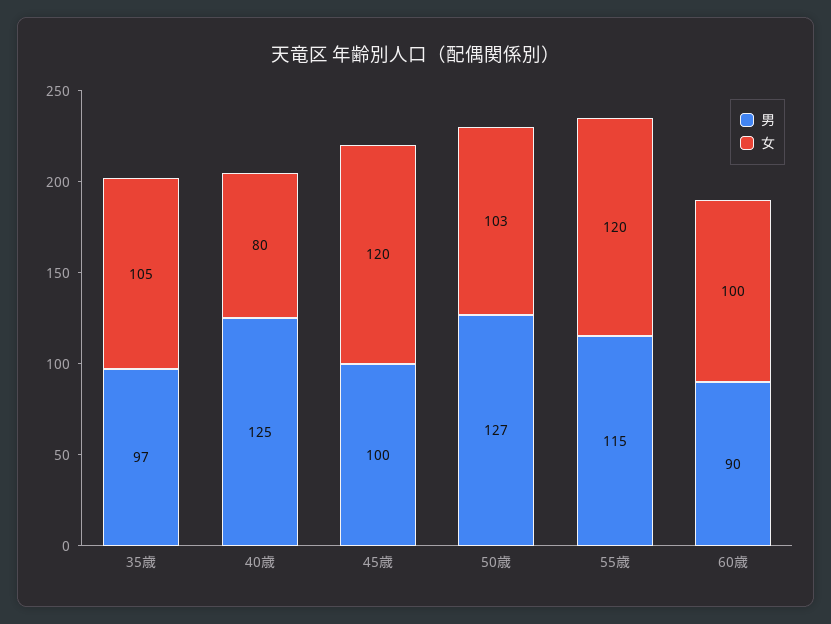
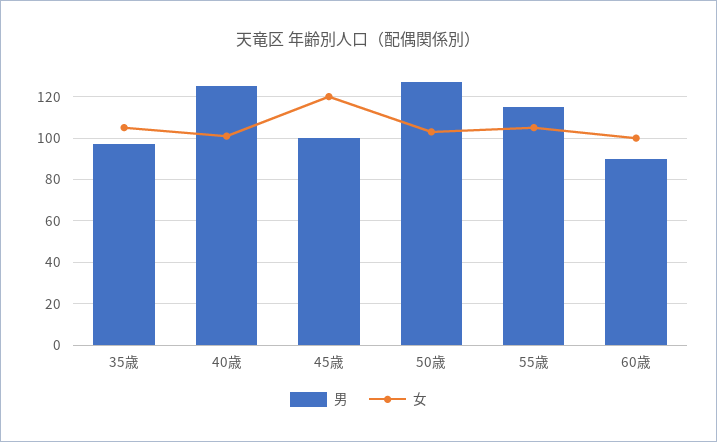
  {
    "男": {
      "35歳": 97,
      "40歳": 125,
      "45歳": 100,
      "50歳": 127,
      "55歳": 115,
      "60歳": 90
    },
    "女": {
      "35歳": 105,
-     "40歳": 80,
+     "40歳": 100,
      "45歳": 120,
      "50歳": 103,
-     "55歳": 120,
+     "55歳": 105,
      "60歳": 100
    }
  }

